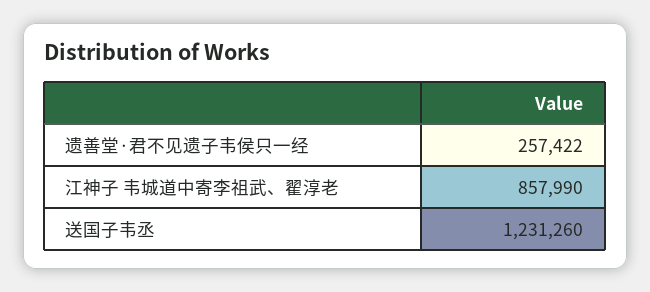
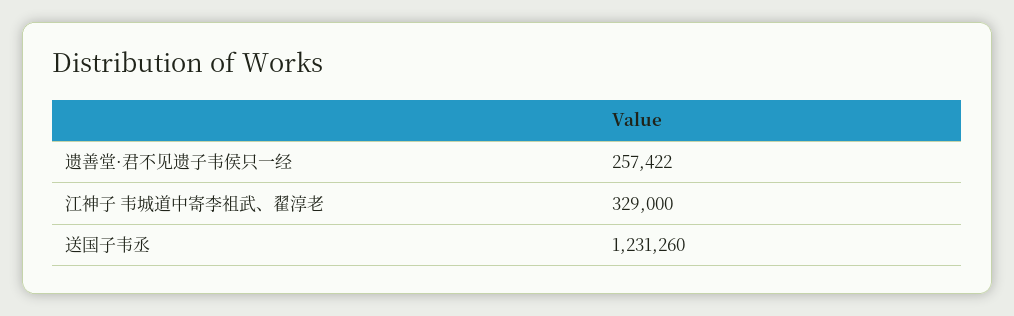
  {
    "遗善堂·君不见遗子韦侯只一经": 257422,
-   "江神子 韦城道中寄李祖武、翟淳老": 857990,
+   "江神子 韦城道中寄李祖武、翟淳老": 329000,
    "送国子韦丞": 1231260
  }

